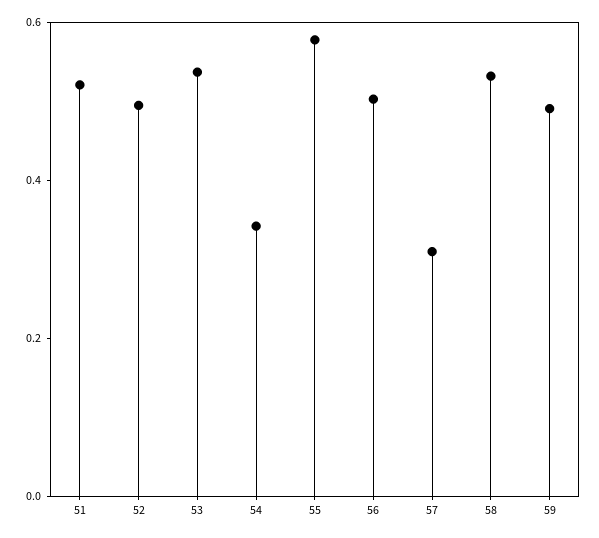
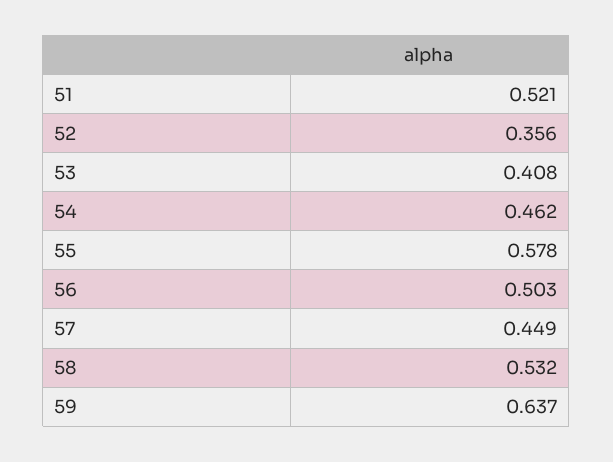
  {
    "51": 0.521,
-   "52": 0.5,
+   "52": 0.356,
-   "53": 0.55,
+   "53": 0.408,
-   "54": 0.35,
+   "54": 0.462,
    "55": 0.578,
    "56": 0.503,
-   "57": 0.3,
+   "57": 0.449,
    "58": 0.532,
-   "59": 0.5
+   "59": 0.637
  }

